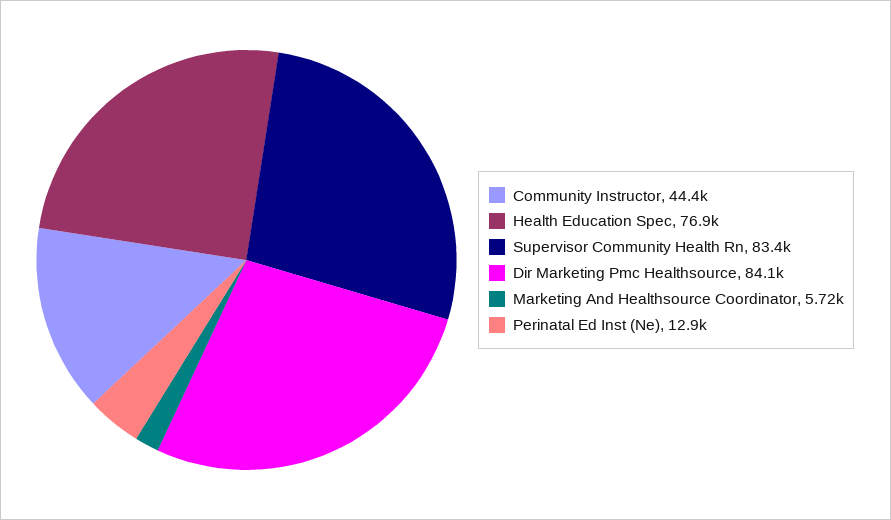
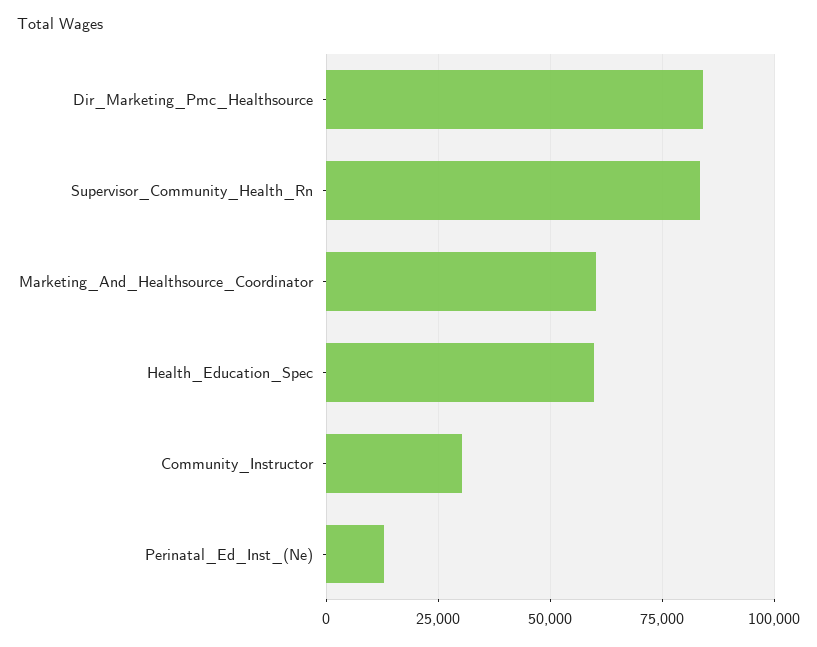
  {
-   "Community Instructor": 44400,
+   "Community Instructor": 30000,
-   "Health Education Spec": 76900,
+   "Health Education Spec": 60000,
    "Supervisor Community Health Rn": 83400,
    "Dir Marketing Pmc Healthsource": 84100,
-   "Marketing And Healthsource Coordinator": 5720,
+   "Marketing And Healthsource Coordinator": 60000,
    "Perinatal Ed Inst (Ne)": 12900
  }

